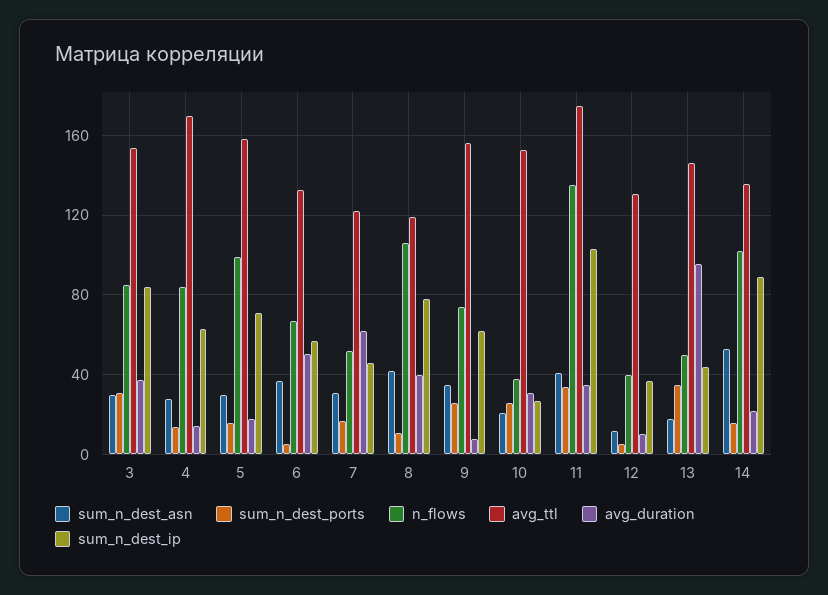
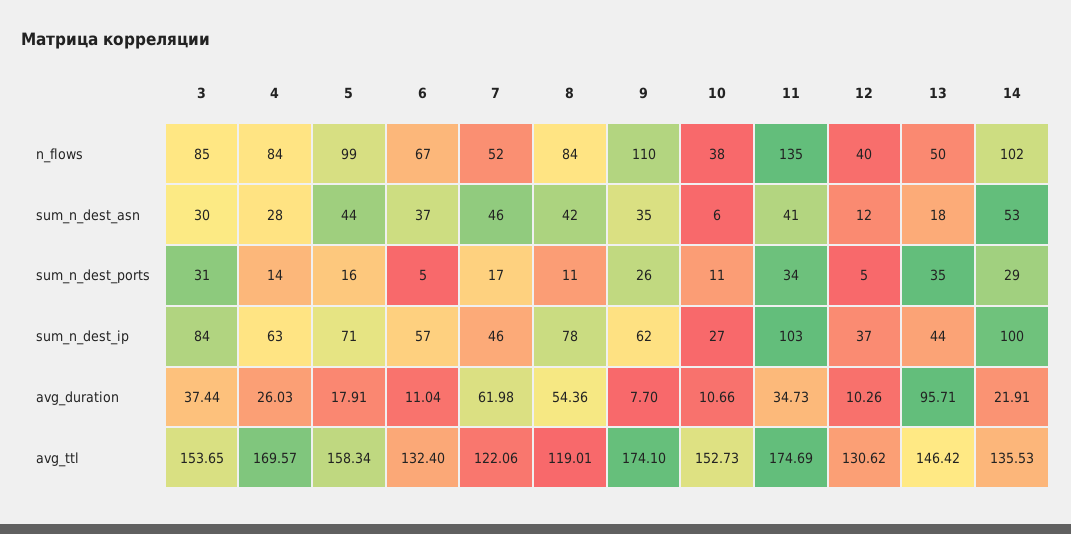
  {
    "sum_n_dest_asn": {
      "3": 30,
      "4": 28,
-     "5": 30,
+     "5": 44,
      "6": 37,
-     "7": 30,
+     "7": 46,
      "8": 42,
      "9": 35,
-     "10": 20,
+     "10": 6,
      "11": 41,
      "12": 12,
      "13": 18,
      "14": 53
    },
    "sum_n_dest_ports": {
      "3": 31,
      "4": 14,
      "5": 16,
      "6": 5,
      "7": 17,
      "8": 11,
      "9": 26,
-     "10": 25,
+     "10": 11,
      "11": 34,
      "12": 5,
      "13": 35,
-     "14": 15
+     "14": 29
    },
    "n_flows": {
      "3": 85,
      "4": 84,
      "5": 99,
      "6": 67,
      "7": 52,
-     "8": 105,
+     "8": 84,
-     "9": 75,
+     "9": 110,
      "10": 38,
      "11": 135,
      "12": 40,
      "13": 50,
      "14": 102
    },
    "avg_ttl": {
      "3": 153.65,
      "4": 169.57,
      "5": 158.34,
      "6": 132.4,
      "7": 122.06,
      "8": 119.01,
-     "9": 155,
+     "9": 174.1,
      "10": 152.73,
      "11": 174.69,
      "12": 130.62,
      "13": 146.42,
      "14": 135.53
    },
    "avg_duration": {
      "3": 37.44,
-     "4": 15,
+     "4": 26.03,
      "5": 17.91,
-     "6": 50,
+     "6": 11.04,
      "7": 61.98,
-     "8": 40,
+     "8": 54.36,
      "9": 7.7,
-     "10": 30,
+     "10": 10.66,
      "11": 34.73,
      "12": 10.26,
      "13": 95.71,
      "14": 21.91
    },
    "sum_n_dest_ip": {
      "3": 84,
      "4": 63,
      "5": 71,
      "6": 57,
      "7": 46,
      "8": 78,
      "9": 62,
      "10": 27,
      "11": 103,
      "12": 37,
      "13": 44,
-     "14": 90
+     "14": 100
    }
  }

